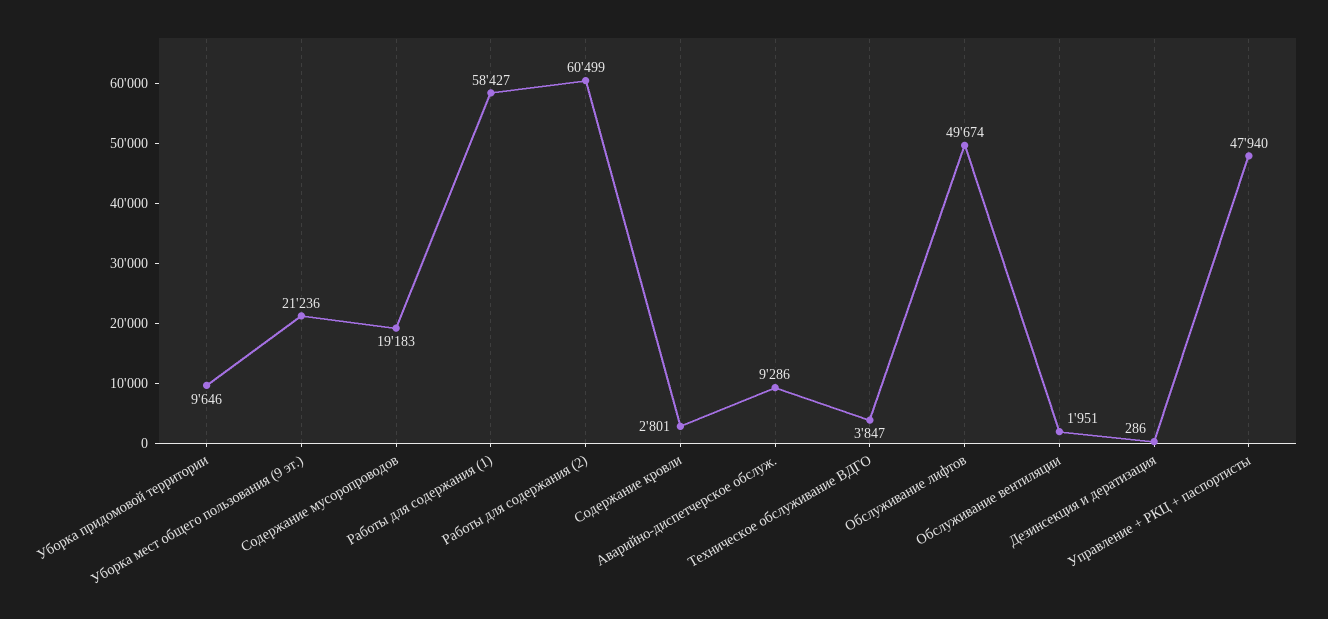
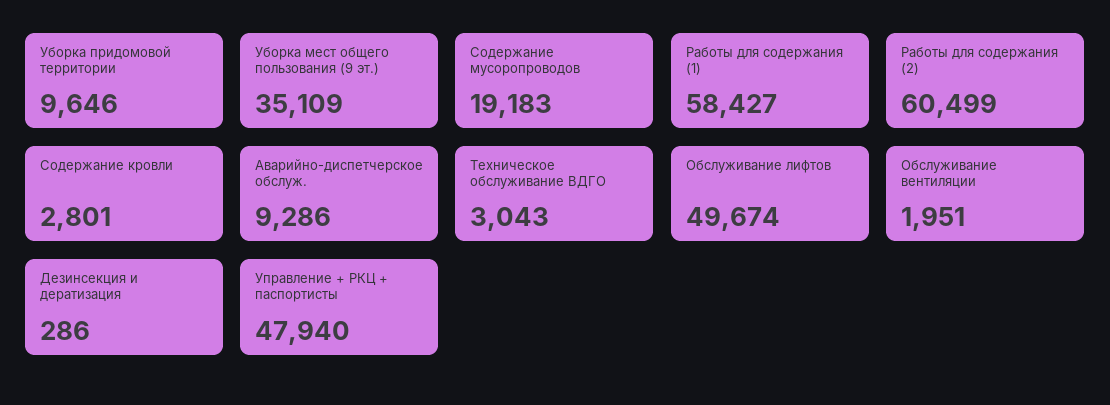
  {
    "Уборка придомовой территории": 9646,
-   "Уборка мест общего пользования (9 эт.)": 21236,
+   "Уборка мест общего пользования (9 эт.)": 35109,
    "Содержание мусоропроводов": 19183,
    "Работы для содержания (1)": 58427,
    "Работы для содержания (2)": 60499,
    "Содержание кровли": 2801,
    "Аварийно-диспетчерское обслуж.": 9286,
-   "Техническое обслуживание ВДГО": 3847,
+   "Техническое обслуживание ВДГО": 3043,
    "Обслуживание лифтов": 49674,
    "Обслуживание вентиляции": 1951,
    "Дезинсекция и дератизация": 286,
    "Управление + РКЦ + паспортисты": 47940
  }

